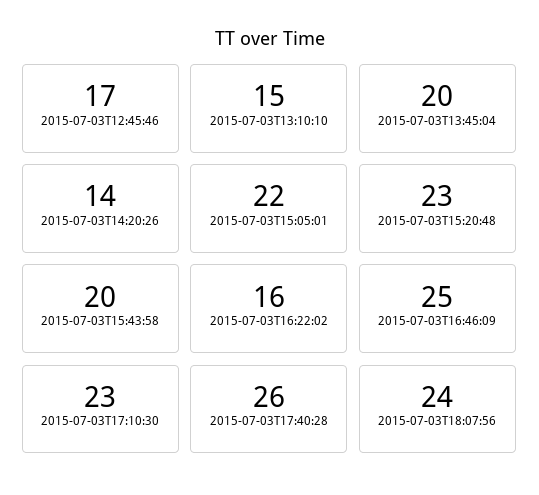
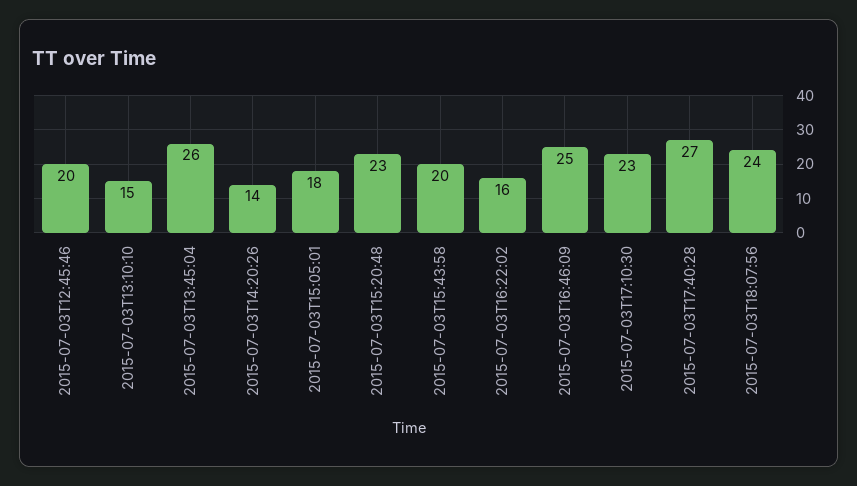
  {
-   "2015-07-03T12:45:46": 17,
+   "2015-07-03T12:45:46": 20,
    "2015-07-03T13:10:10": 15,
-   "2015-07-03T13:45:04": 20,
+   "2015-07-03T13:45:04": 26,
    "2015-07-03T14:20:26": 14,
-   "2015-07-03T15:05:01": 22,
+   "2015-07-03T15:05:01": 18,
    "2015-07-03T15:20:48": 23,
    "2015-07-03T15:43:58": 20,
    "2015-07-03T16:22:02": 16,
    "2015-07-03T16:46:09": 25,
    "2015-07-03T17:10:30": 23,
-   "2015-07-03T17:40:28": 26,
+   "2015-07-03T17:40:28": 27,
    "2015-07-03T18:07:56": 24
  }

